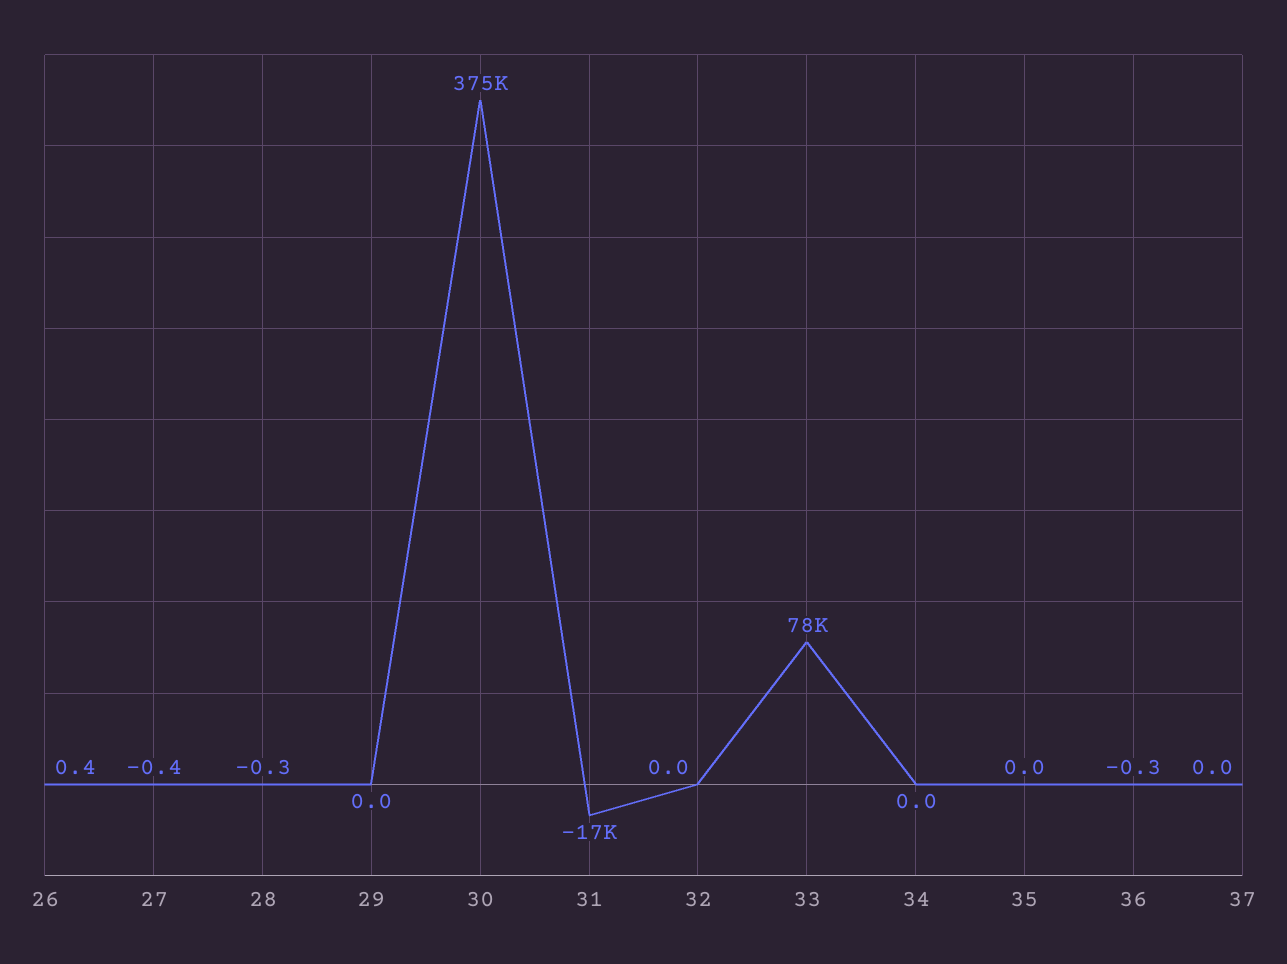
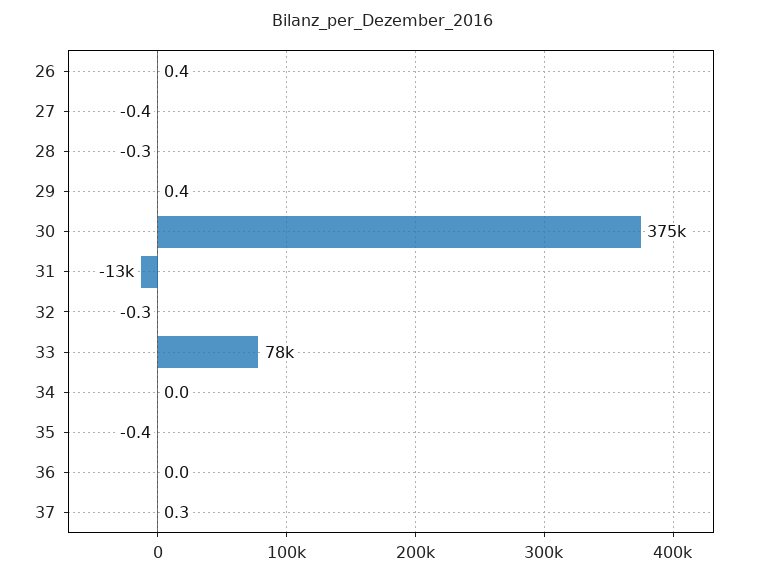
  {
    "26": 0.4,
    "27": -0.4,
    "28": -0.3,
-   "29": 0,
+   "29": 0.4,
    "30": 375000,
-   "31": -17000,
+   "31": -13000,
-   "32": 0,
+   "32": -0.3,
    "33": 78000,
    "34": 0,
-   "35": 0,
+   "35": -0.4,
-   "36": -0.3,
+   "36": 0,
-   "37": 0
+   "37": 0.3
  }

